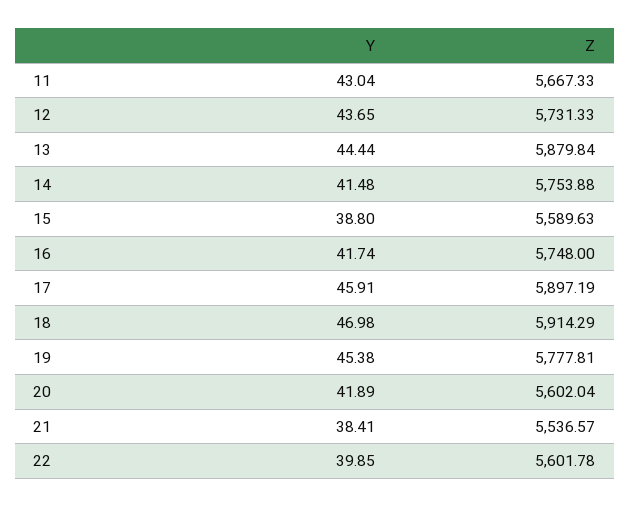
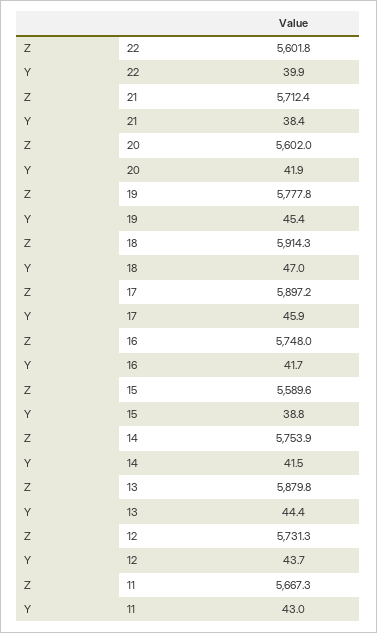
  {
    "Y": {
      "11": 43.04,
      "12": 43.65,
      "13": 44.44,
      "14": 41.48,
      "15": 38.8,
      "16": 41.74,
      "17": 45.91,
      "18": 46.98,
      "19": 45.38,
      "20": 41.89,
      "21": 38.41,
      "22": 39.85
    },
    "Z": {
      "11": 5667.33,
      "12": 5731.33,
      "13": 5879.84,
      "14": 5753.88,
      "15": 5589.63,
      "16": 5748,
      "17": 5897.19,
      "18": 5914.29,
      "19": 5777.81,
      "20": 5602.04,
-     "21": 5536.57,
+     "21": 5712.4,
      "22": 5601.78
    }
  }

